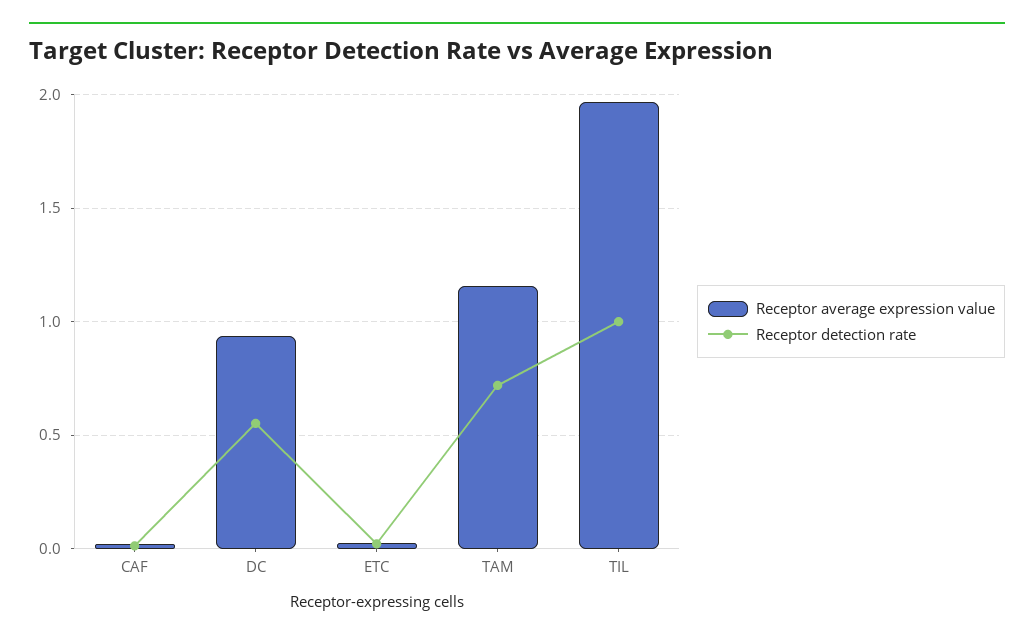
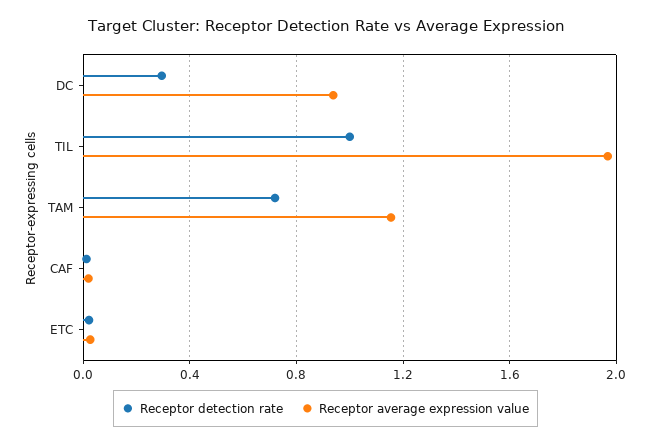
  {
    "Receptor average expression value": {
      "CAF": 0,
      "DC": 0.95,
      "ETC": 0.05,
      "TAM": 1.15,
      "TIL": 1.95
    },
    "Receptor detection rate": {
      "CAF": 0,
-     "DC": 0.55,
+     "DC": 0.3,
      "ETC": 0,
      "TAM": 0.7,
      "TIL": 1
    }
  }

